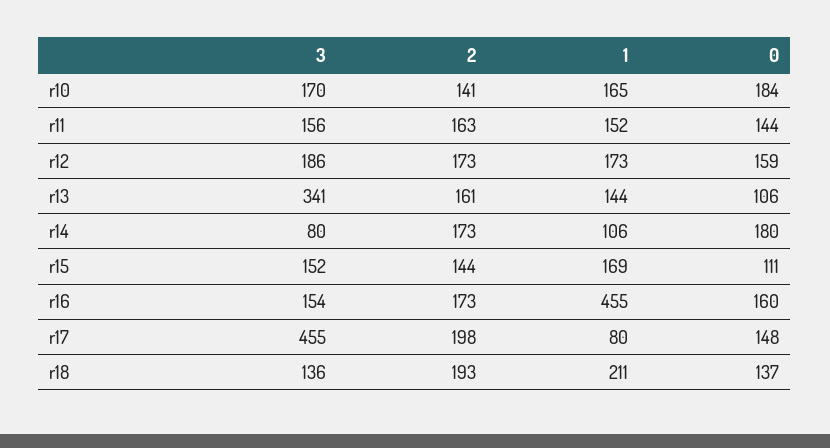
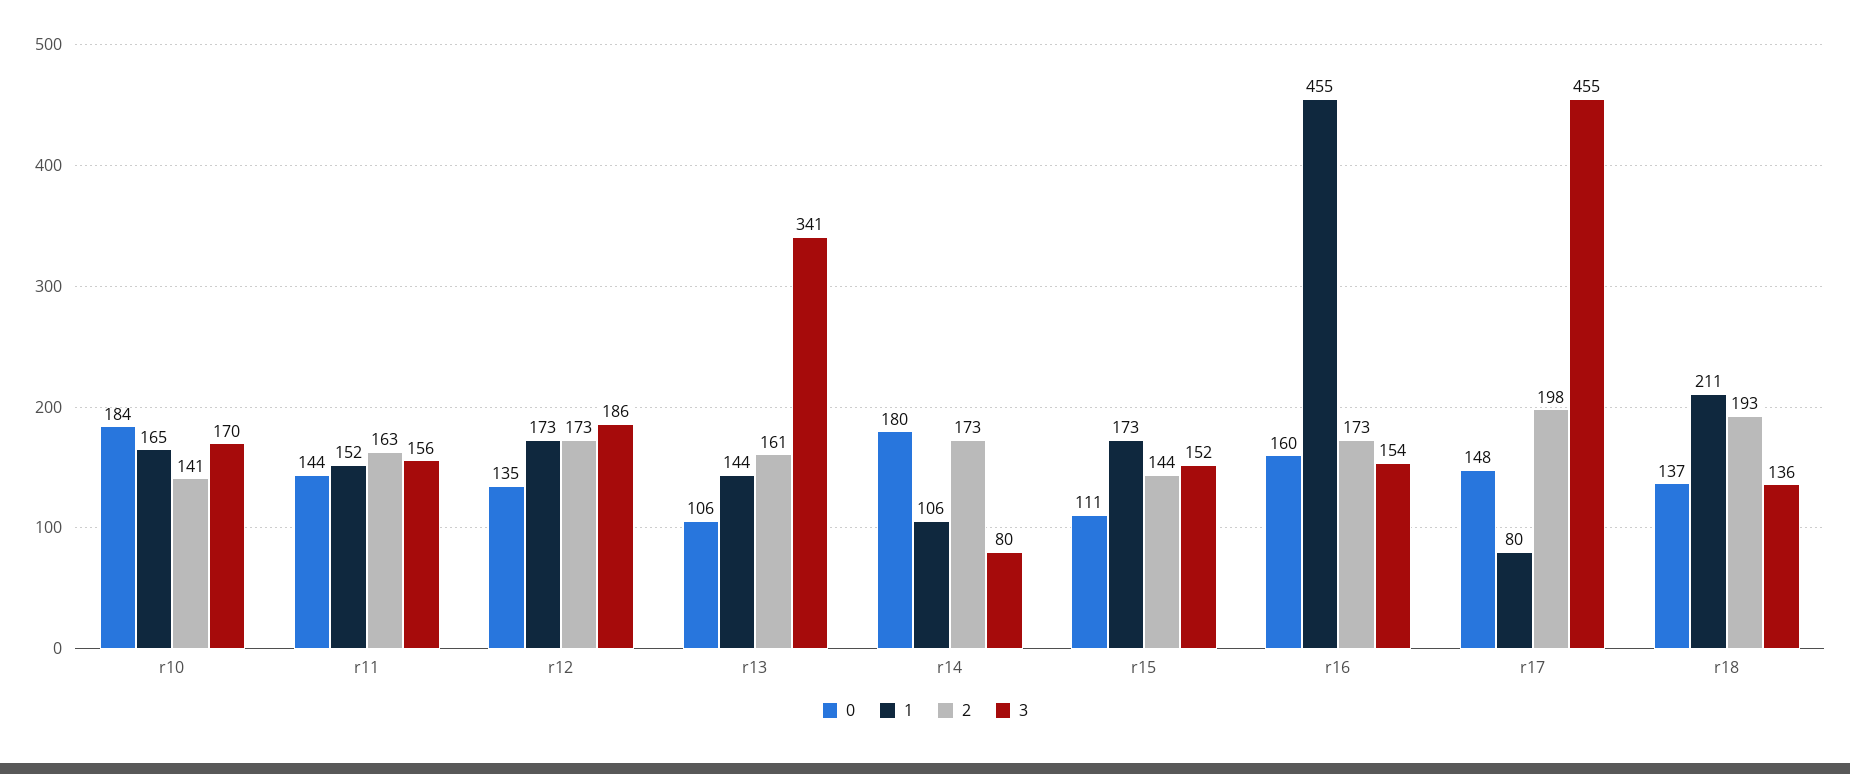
  {
    "3": {
      "r10": 170,
      "r11": 156,
      "r12": 186,
      "r13": 341,
      "r14": 80,
      "r15": 152,
      "r16": 154,
      "r17": 455,
      "r18": 136
    },
    "2": {
      "r10": 141,
      "r11": 163,
      "r12": 173,
      "r13": 161,
      "r14": 173,
      "r15": 144,
      "r16": 173,
      "r17": 198,
      "r18": 193
    },
    "1": {
      "r10": 165,
      "r11": 152,
      "r12": 173,
      "r13": 144,
      "r14": 106,
-     "r15": 169,
+     "r15": 173,
      "r16": 455,
      "r17": 80,
      "r18": 211
    },
    "0": {
      "r10": 184,
      "r11": 144,
-     "r12": 159,
+     "r12": 135,
      "r13": 106,
      "r14": 180,
      "r15": 111,
      "r16": 160,
      "r17": 148,
      "r18": 137
    }
  }

